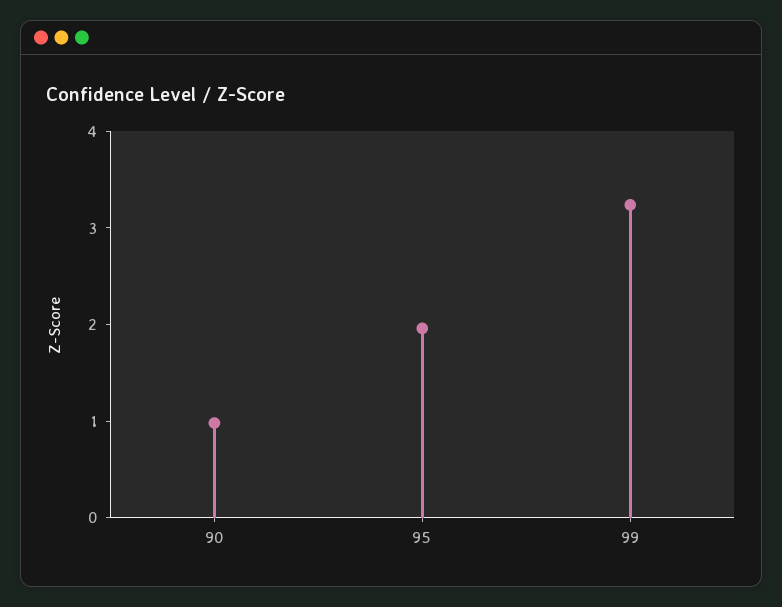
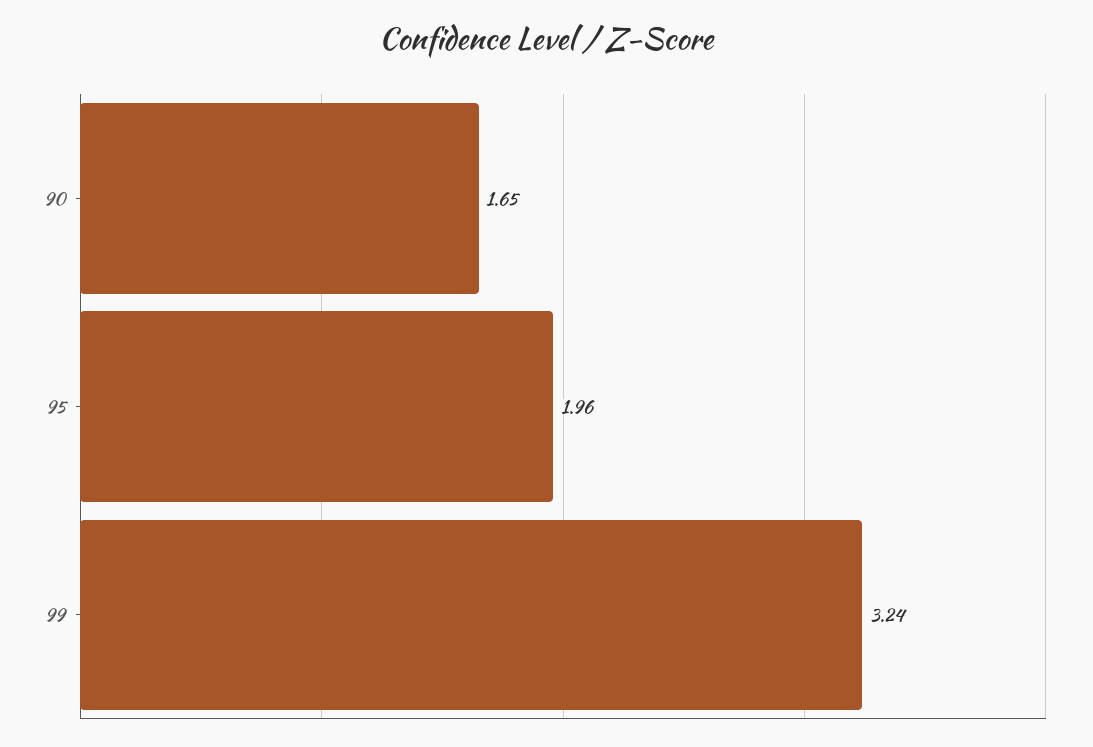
  {
-   "90": 1,
+   "90": 1.65,
    "95": 1.96,
    "99": 3.24
  }

